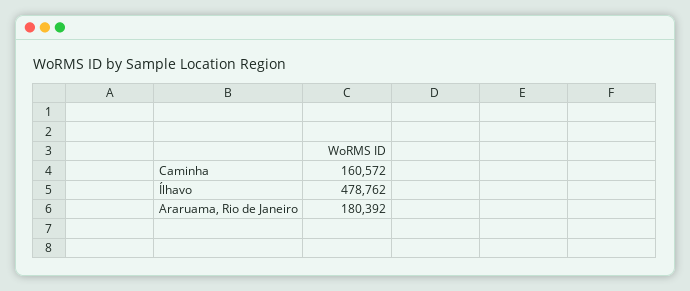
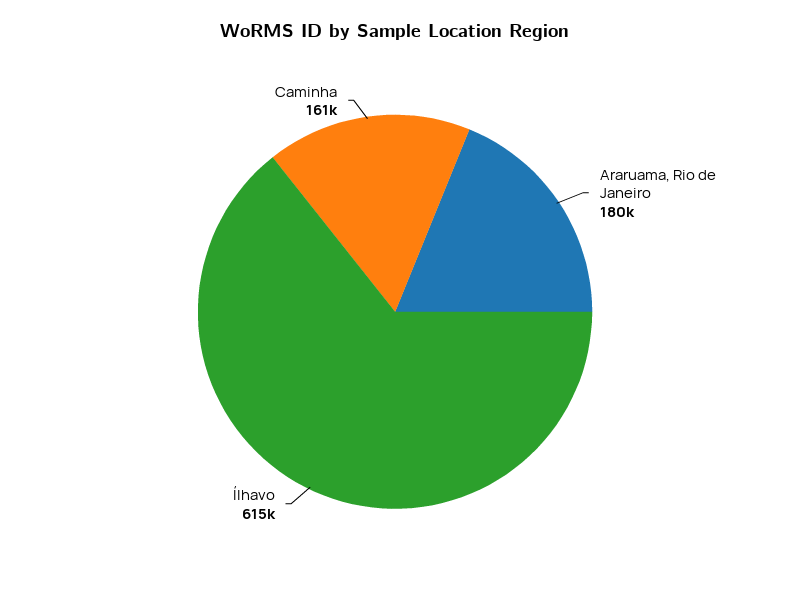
  {
    "Caminha": 160572,
-   "Ílhavo": 478762,
+   "Ílhavo": 615000,
    "Araruama, Rio de Janeiro": 180392
  }

